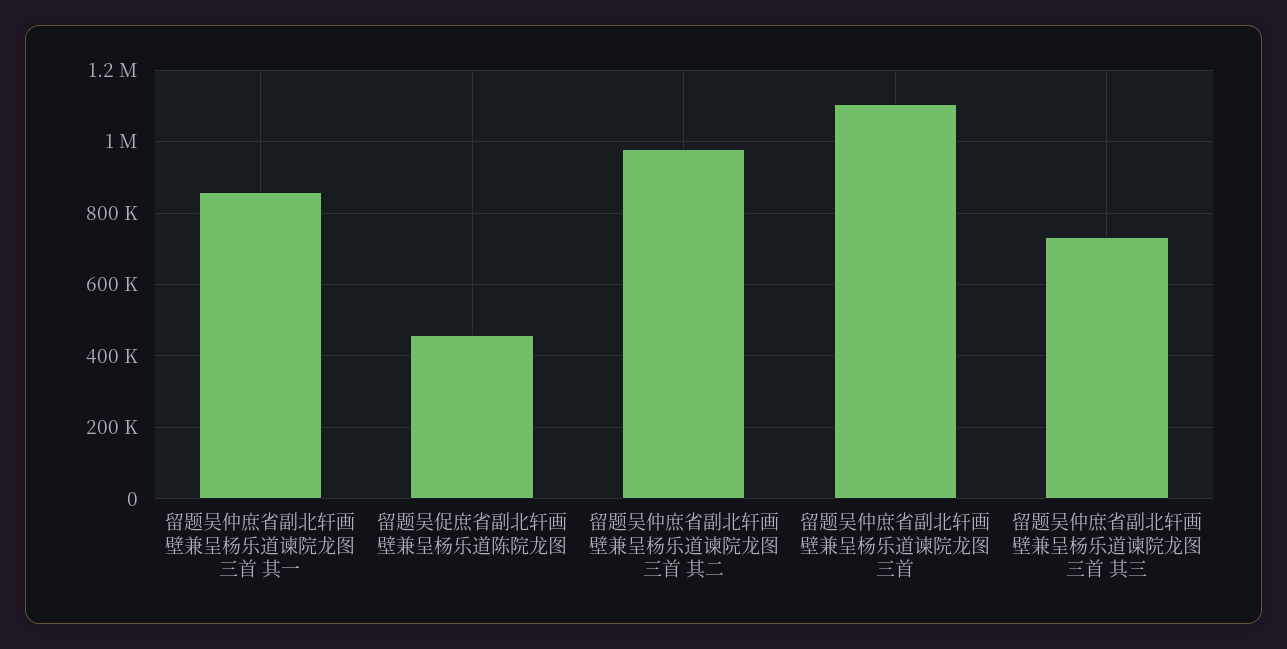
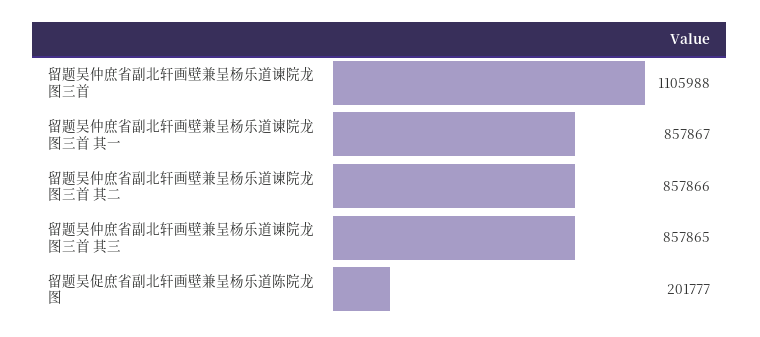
  {
    "留题吴仲庶省副北轩画壁兼呈杨乐道谏院龙图三首 其一": 857867,
-   "留题吴促庶省副北轩画壁兼呈杨乐道陈院龙图": 460000,
+   "留题吴促庶省副北轩画壁兼呈杨乐道陈院龙图": 201777,
-   "留题吴仲庶省副北轩画壁兼呈杨乐道谏院龙图三首 其二": 980000,
+   "留题吴仲庶省副北轩画壁兼呈杨乐道谏院龙图三首 其二": 857866,
    "留题吴仲庶省副北轩画壁兼呈杨乐道谏院龙图三首": 1105988,
-   "留题吴仲庶省副北轩画壁兼呈杨乐道谏院龙图三首 其三": 740000
+   "留题吴仲庶省副北轩画壁兼呈杨乐道谏院龙图三首 其三": 857865
  }

